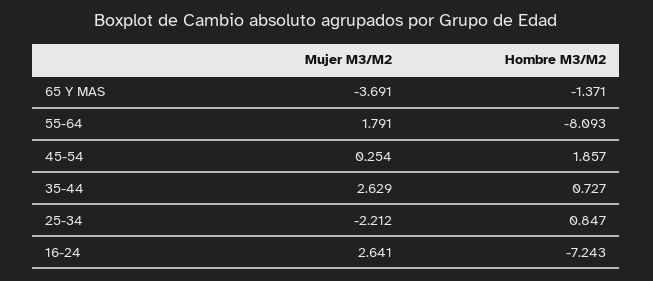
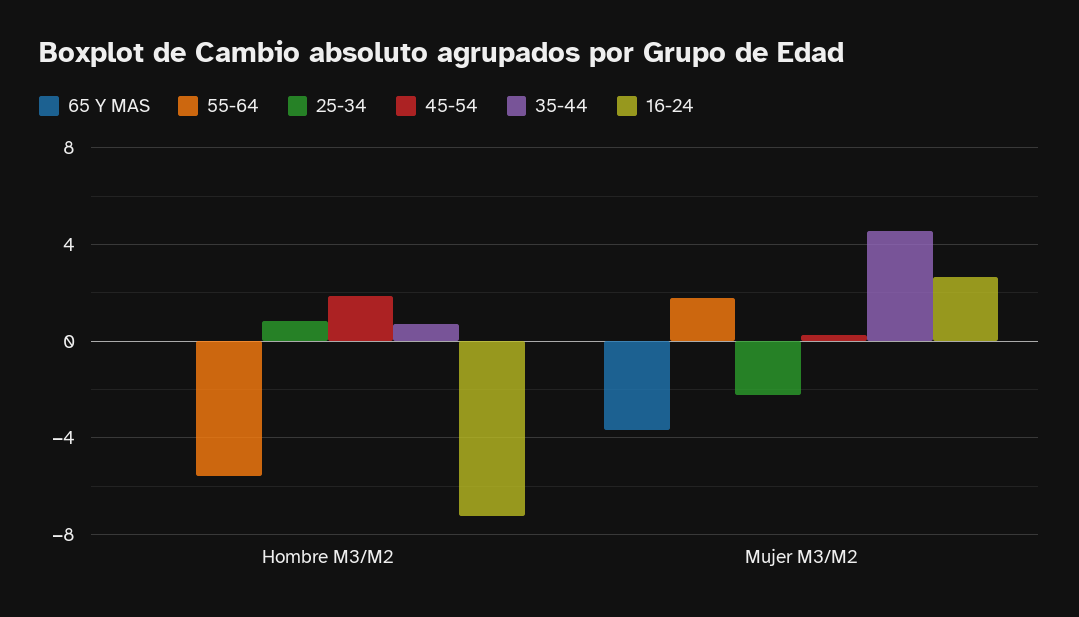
  {
    "65 Y MAS": {
      "Mujer M3/M2": -3.691,
-     "Hombre M3/M2": -1.371
+     "Hombre M3/M2": 0
    },
    "55-64": {
      "Mujer M3/M2": 1.791,
-     "Hombre M3/M2": -8.093
+     "Hombre M3/M2": -5.5
    },
    "45-54": {
      "Mujer M3/M2": 0.254,
      "Hombre M3/M2": 1.857
    },
    "35-44": {
-     "Mujer M3/M2": 2.629,
+     "Mujer M3/M2": 4.5,
      "Hombre M3/M2": 0.727
    },
    "25-34": {
      "Mujer M3/M2": -2.212,
      "Hombre M3/M2": 0.847
    },
    "16-24": {
      "Mujer M3/M2": 2.641,
      "Hombre M3/M2": -7.243
    }
  }

